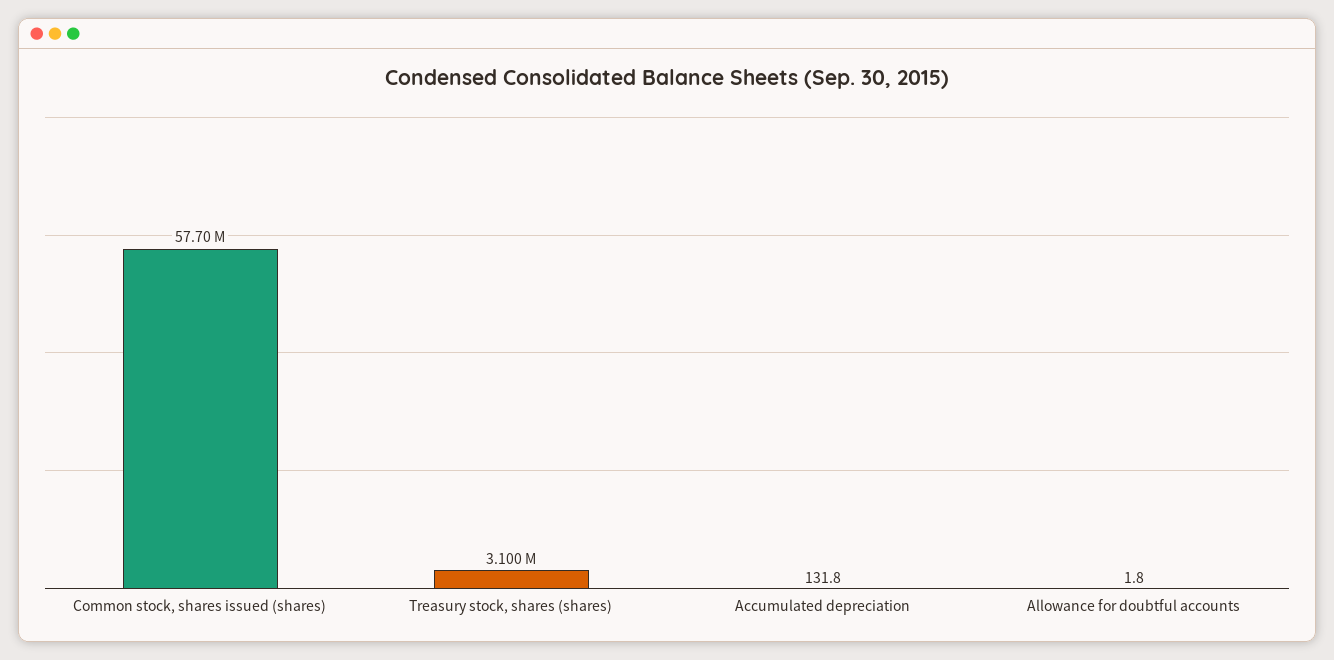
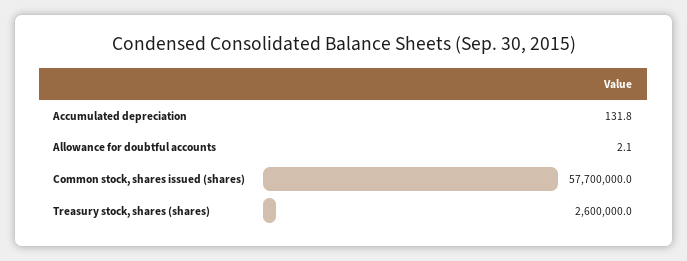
  {
    "Common stock, shares issued (shares)": 57700000,
-   "Treasury stock, shares (shares)": 3100000,
+   "Treasury stock, shares (shares)": 2600000,
    "Accumulated depreciation": 131.8,
-   "Allowance for doubtful accounts": 1.8
+   "Allowance for doubtful accounts": 2.1
  }

